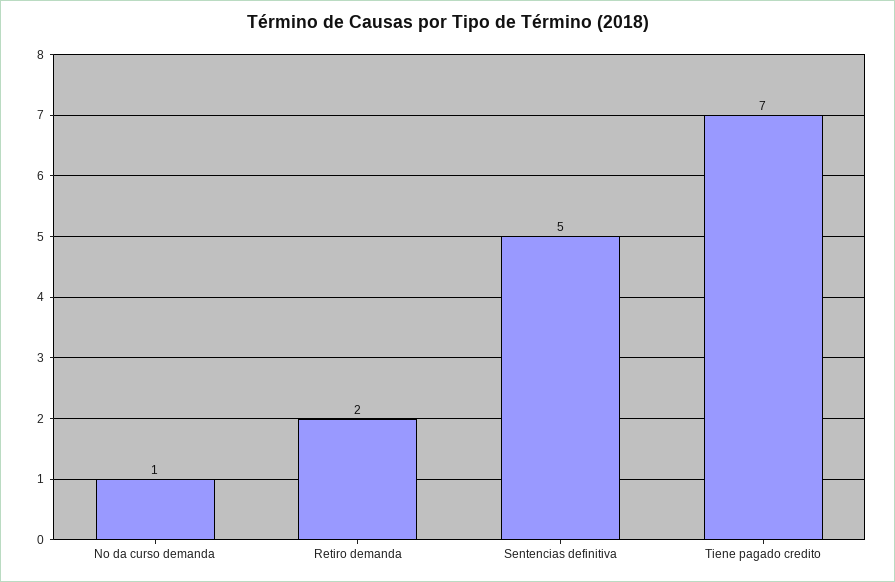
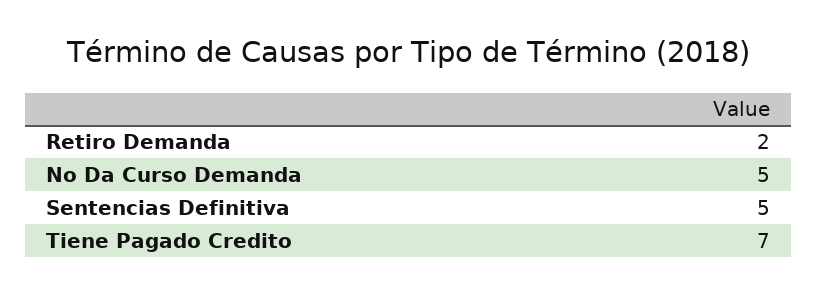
  {
-   "No da curso demanda": 1,
+   "No da curso demanda": 5,
    "Retiro demanda": 2,
    "Sentencias definitiva": 5,
    "Tiene pagado credito": 7
  }

